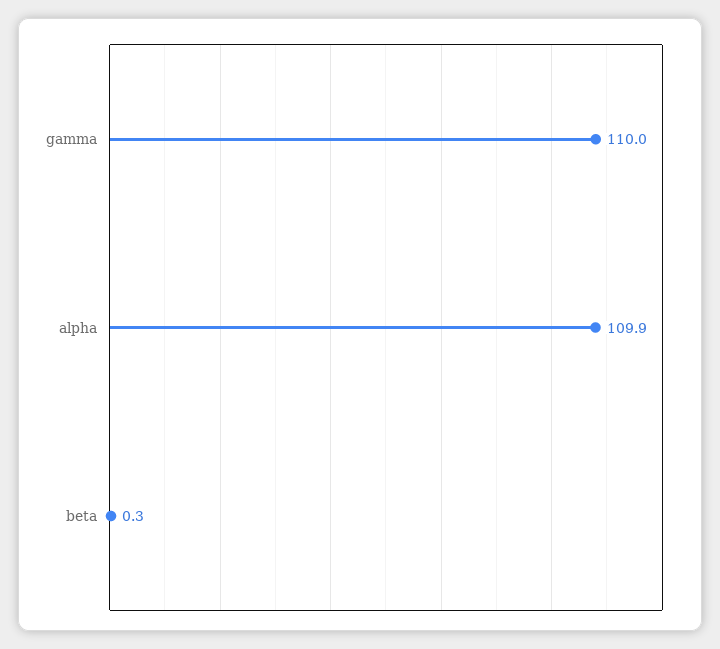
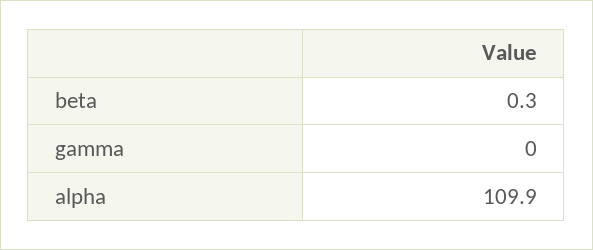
  {
-   "gamma": 110,
+   "gamma": 0,
    "alpha": 109.9,
    "beta": 0.3
  }

